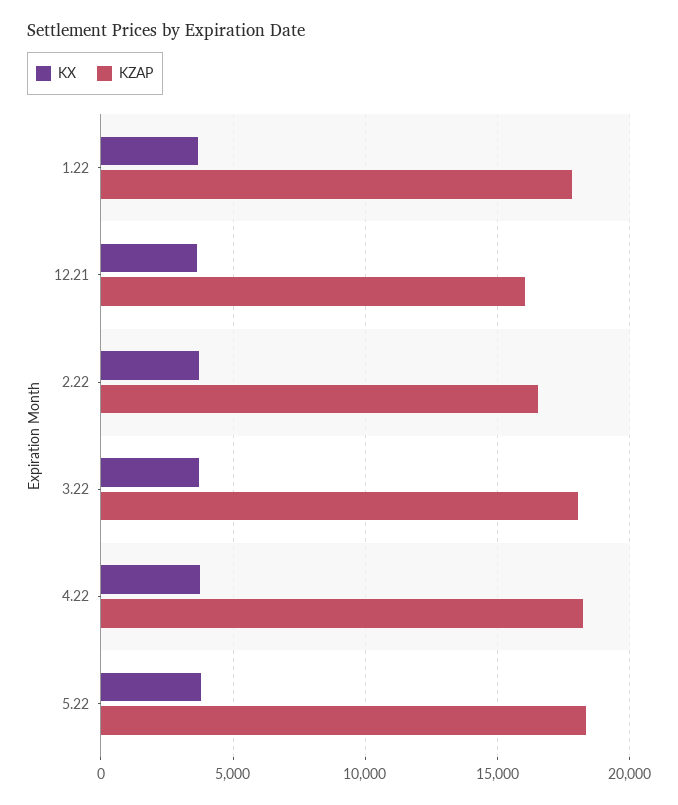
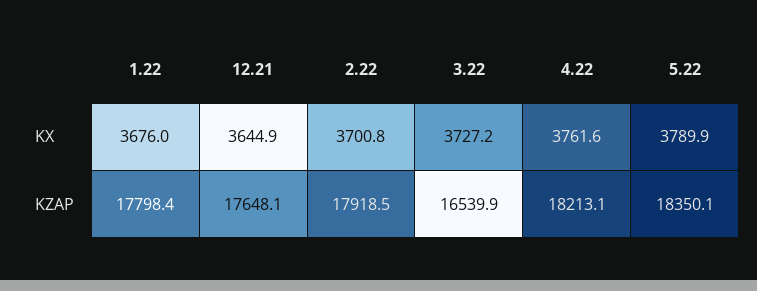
  {
    "KX": {
      "1.22": 3676,
      "12.21": 3644.9,
      "2.22": 3700.8,
      "3.22": 3727.2,
      "4.22": 3761.6,
      "5.22": 3789.9
    },
    "KZAP": {
      "1.22": 17798.4,
-     "12.21": 16000,
+     "12.21": 17648.1,
-     "2.22": 16500,
+     "2.22": 17918.5,
-     "3.22": 18000,
+     "3.22": 16539.9,
      "4.22": 18213.1,
      "5.22": 18350.1
    }
  }

